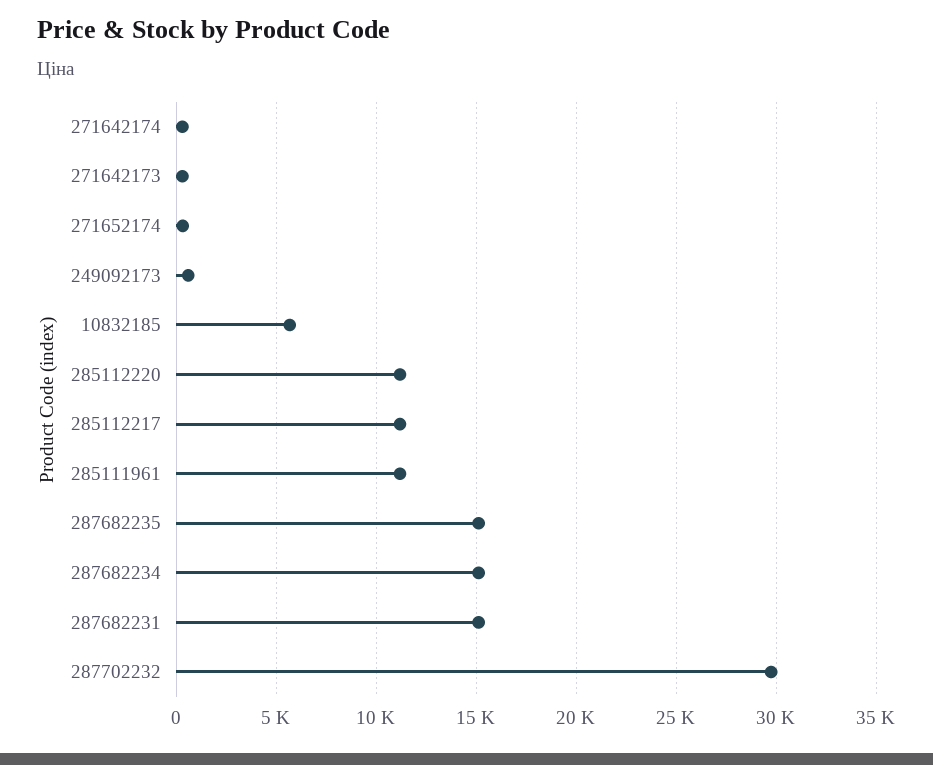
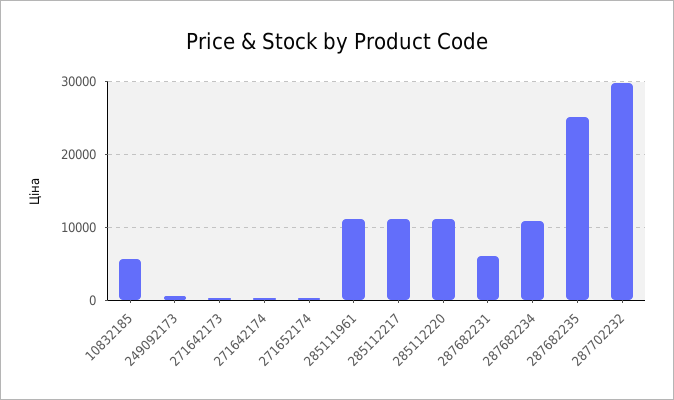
  {
    "271642174": 500,
    "271642173": 500,
    "271652174": 500,
    "249092173": 500,
    "10832185": 5500,
    "285112220": 11000,
    "285112217": 11000,
    "285111961": 11000,
-   "287682235": 15000,
+   "287682235": 25000,
-   "287682234": 15000,
+   "287682234": 11000,
-   "287682231": 15000,
+   "287682231": 6000,
    "287702232": 29500
  }

